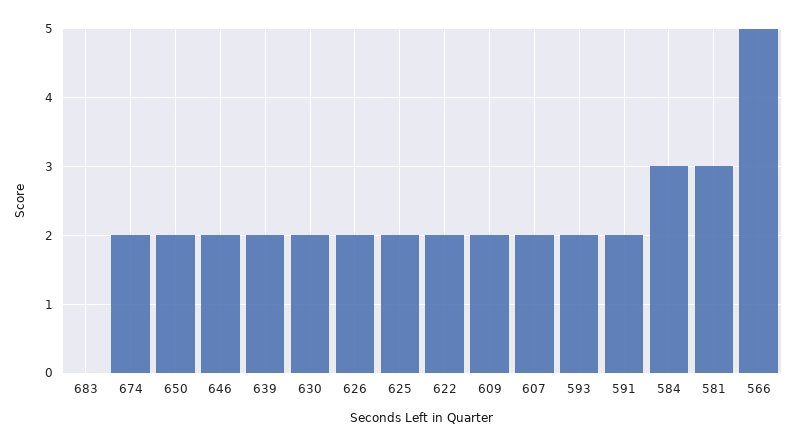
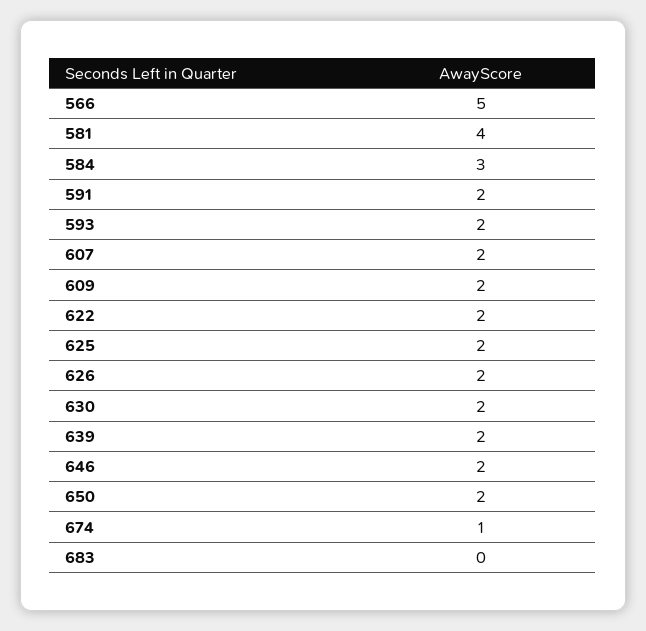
  {
    "683": 0,
-   "674": 2,
+   "674": 1,
    "650": 2,
    "646": 2,
    "639": 2,
    "630": 2,
    "626": 2,
    "625": 2,
    "622": 2,
    "609": 2,
    "607": 2,
    "593": 2,
    "591": 2,
    "584": 3,
-   "581": 3,
+   "581": 4,
    "566": 5
  }

